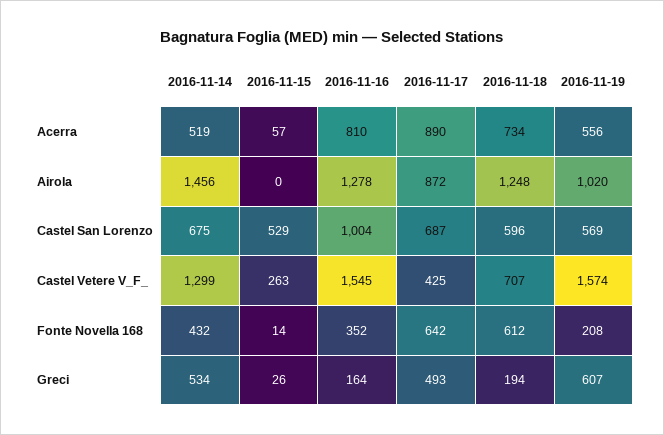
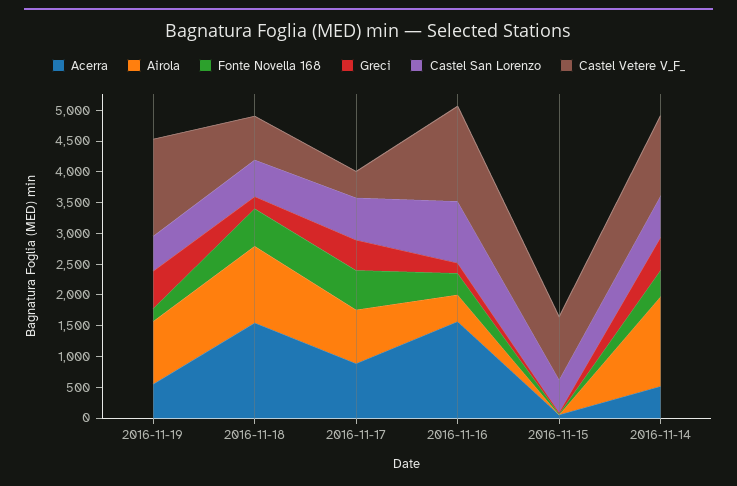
  {
    "Acerra": {
      "2016-11-14": 519,
      "2016-11-15": 57,
-     "2016-11-16": 810,
+     "2016-11-16": 1500,
      "2016-11-17": 890,
-     "2016-11-18": 734,
+     "2016-11-18": 1500,
      "2016-11-19": 556
    },
    "Airola": {
      "2016-11-14": 1456,
      "2016-11-15": 0,
-     "2016-11-16": 1278,
+     "2016-11-16": 500,
      "2016-11-17": 872,
      "2016-11-18": 1248,
      "2016-11-19": 1020
    },
    "Castel San Lorenzo": {
      "2016-11-14": 675,
      "2016-11-15": 529,
      "2016-11-16": 1004,
      "2016-11-17": 687,
      "2016-11-18": 596,
      "2016-11-19": 569
    },
    "Castel Vetere V_F_": {
      "2016-11-14": 1299,
-     "2016-11-15": 263,
+     "2016-11-15": 1000,
      "2016-11-16": 1545,
      "2016-11-17": 425,
      "2016-11-18": 707,
      "2016-11-19": 1574
    },
    "Fonte Novella 168": {
      "2016-11-14": 432,
      "2016-11-15": 14,
      "2016-11-16": 352,
      "2016-11-17": 642,
      "2016-11-18": 612,
      "2016-11-19": 208
    },
    "Greci": {
      "2016-11-14": 534,
      "2016-11-15": 26,
      "2016-11-16": 164,
      "2016-11-17": 493,
      "2016-11-18": 194,
      "2016-11-19": 607
    }
  }

